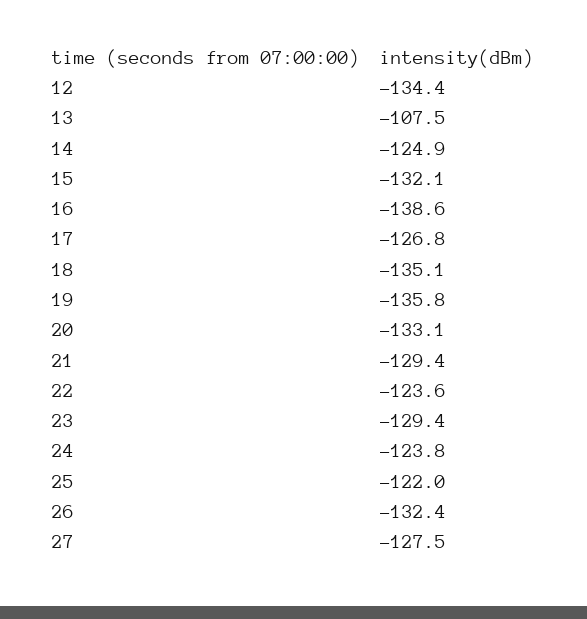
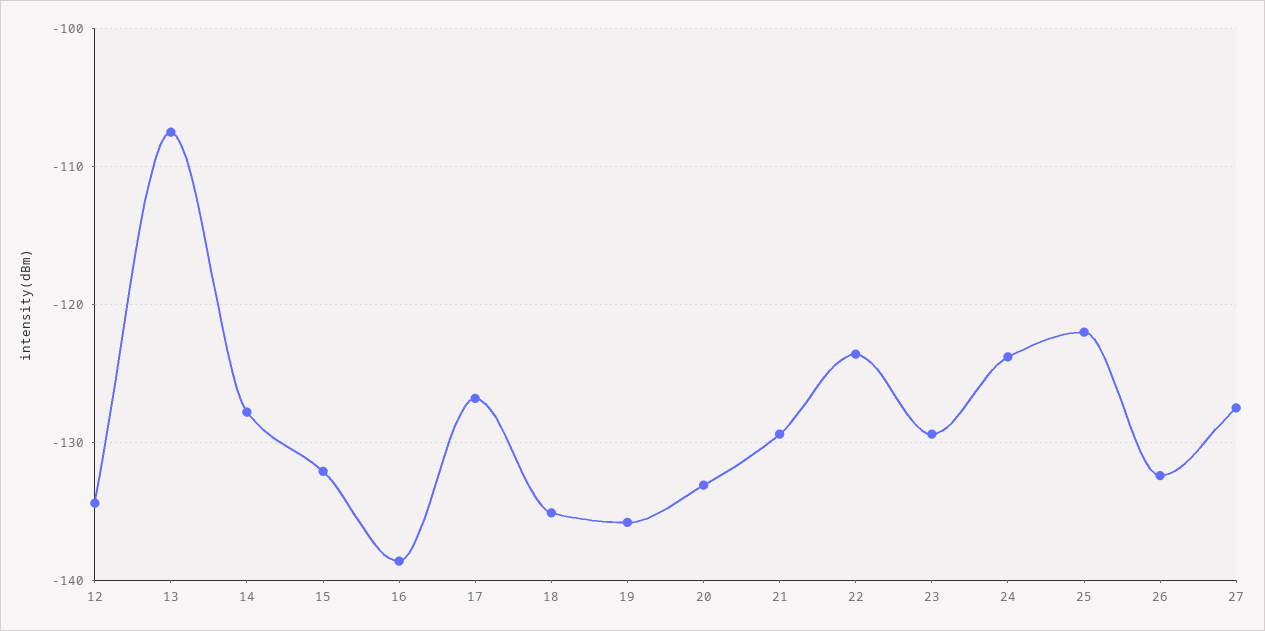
  {
    "12": -134.4,
    "13": -107.5,
-   "14": -124.9,
+   "14": -128,
    "15": -132.1,
    "16": -138.6,
    "17": -126.8,
    "18": -135.1,
    "19": -135.8,
    "20": -133.1,
    "21": -129.4,
    "22": -123.6,
    "23": -129.4,
    "24": -123.8,
    "25": -122,
    "26": -132.4,
    "27": -127.5
  }

